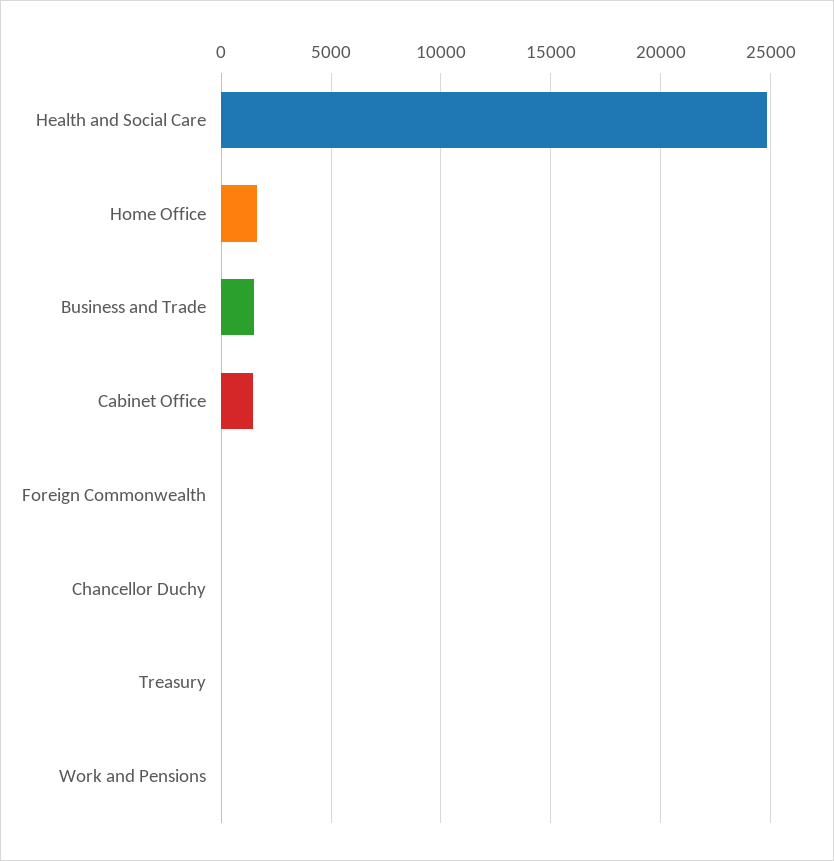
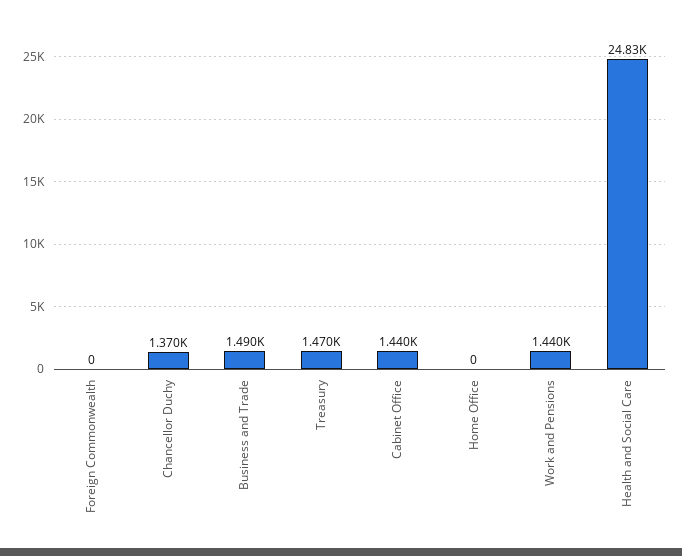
  {
    "Health and Social Care": 24830,
-   "Home Office": 1500,
+   "Home Office": 0,
    "Business and Trade": 1490,
    "Cabinet Office": 1440,
    "Foreign Commonwealth": 0,
-   "Chancellor Duchy": 0,
+   "Chancellor Duchy": 1370,
-   "Treasury": 0,
+   "Treasury": 1470,
-   "Work and Pensions": 0
+   "Work and Pensions": 1440
  }

